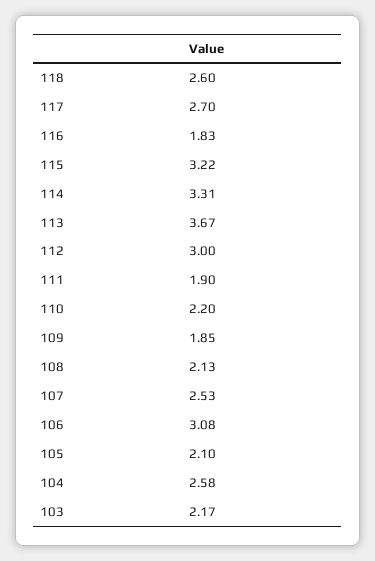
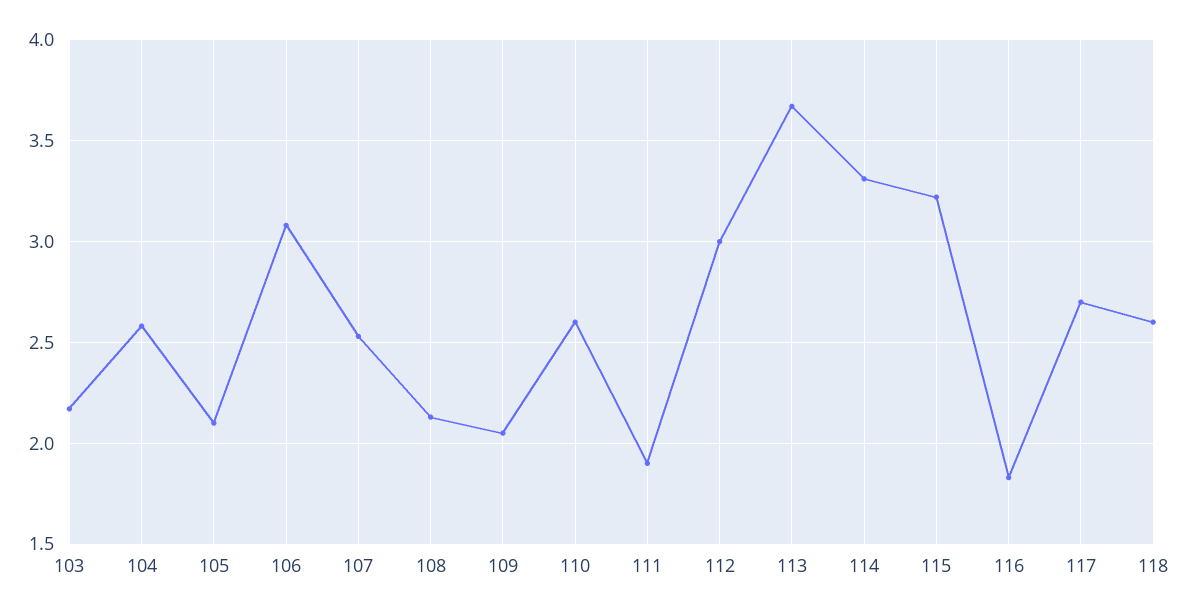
  {
    "118": 2.6,
    "117": 2.7,
    "116": 1.83,
    "115": 3.22,
    "114": 3.31,
    "113": 3.67,
    "112": 3,
    "111": 1.9,
-   "110": 2.2,
+   "110": 2.6,
-   "109": 1.85,
+   "109": 2.05,
    "108": 2.13,
    "107": 2.53,
    "106": 3.08,
    "105": 2.1,
    "104": 2.58,
    "103": 2.17
  }

